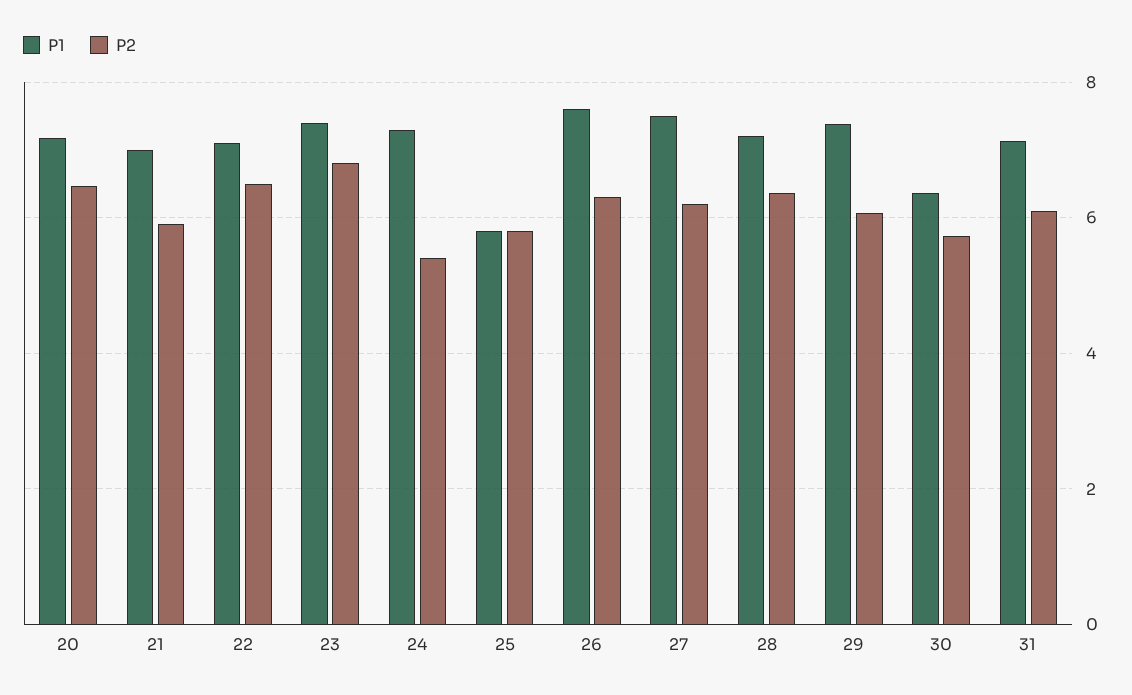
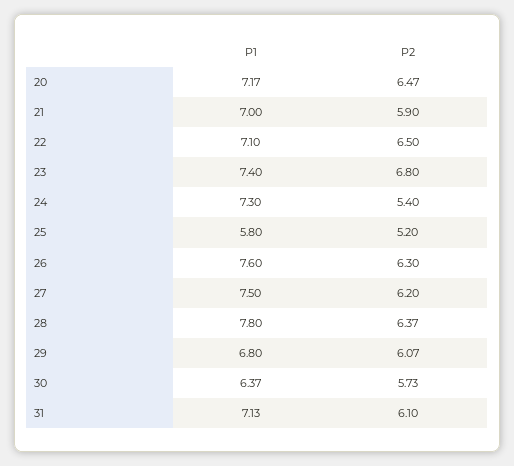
  {
    "P1": {
      "20": 7.17,
      "21": 7,
      "22": 7.1,
      "23": 7.4,
      "24": 7.3,
      "25": 5.8,
      "26": 7.6,
      "27": 7.5,
-     "28": 7.2,
+     "28": 7.8,
-     "29": 7.4,
+     "29": 6.8,
      "30": 6.37,
      "31": 7.13
    },
    "P2": {
      "20": 6.47,
      "21": 5.9,
      "22": 6.5,
      "23": 6.8,
      "24": 5.4,
-     "25": 5.8,
+     "25": 5.2,
      "26": 6.3,
      "27": 6.2,
      "28": 6.37,
      "29": 6.07,
      "30": 5.73,
      "31": 6.1
    }
  }

